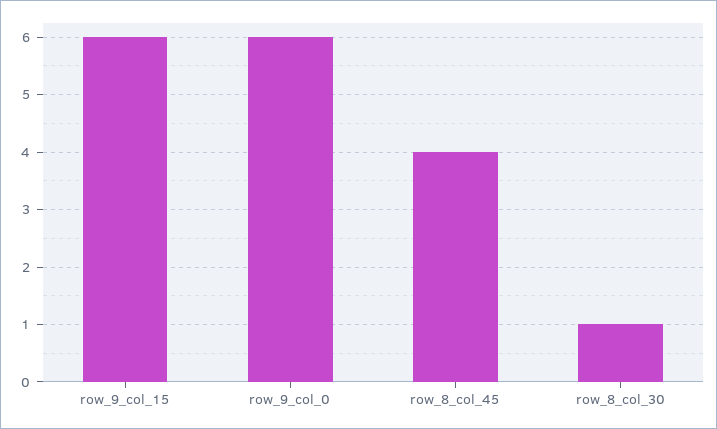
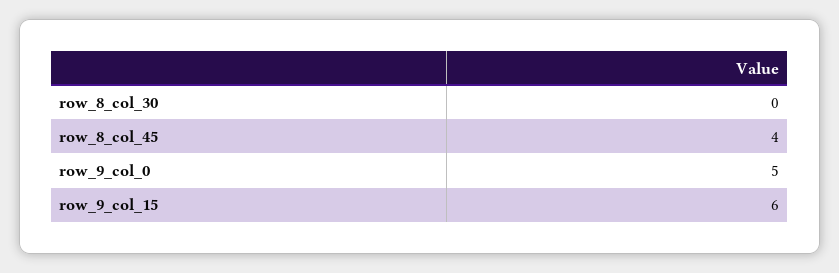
  {
    "row_9_col_15": 6,
-   "row_9_col_0": 6,
+   "row_9_col_0": 5,
    "row_8_col_45": 4,
-   "row_8_col_30": 1
+   "row_8_col_30": 0
  }

